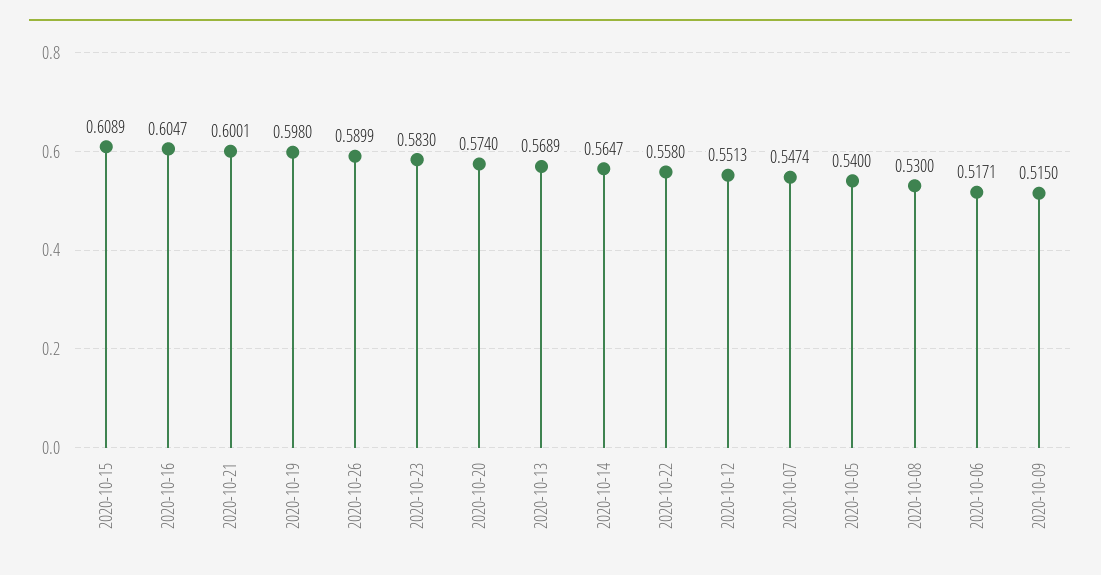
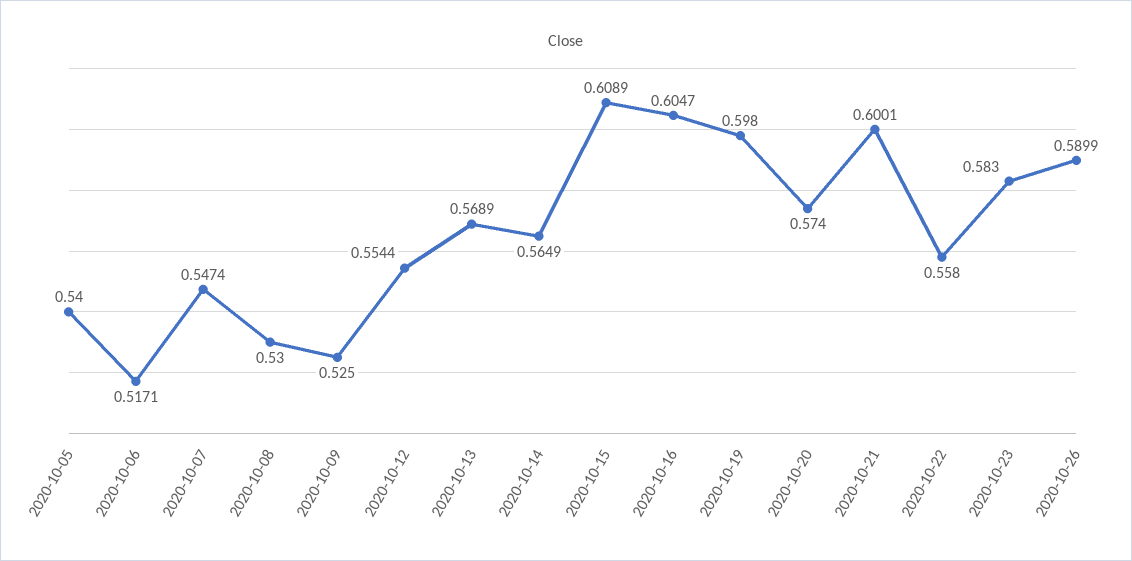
  {
    "2020-10-15": 0.6089,
    "2020-10-16": 0.6047,
    "2020-10-21": 0.6001,
    "2020-10-19": 0.598,
    "2020-10-26": 0.5899,
    "2020-10-23": 0.583,
    "2020-10-20": 0.574,
    "2020-10-13": 0.5689,
-   "2020-10-14": 0.5647,
+   "2020-10-14": 0.5649,
    "2020-10-22": 0.558,
-   "2020-10-12": 0.5513,
+   "2020-10-12": 0.5544,
    "2020-10-07": 0.5474,
    "2020-10-05": 0.54,
    "2020-10-08": 0.53,
    "2020-10-06": 0.5171,
-   "2020-10-09": 0.515
+   "2020-10-09": 0.525
  }

